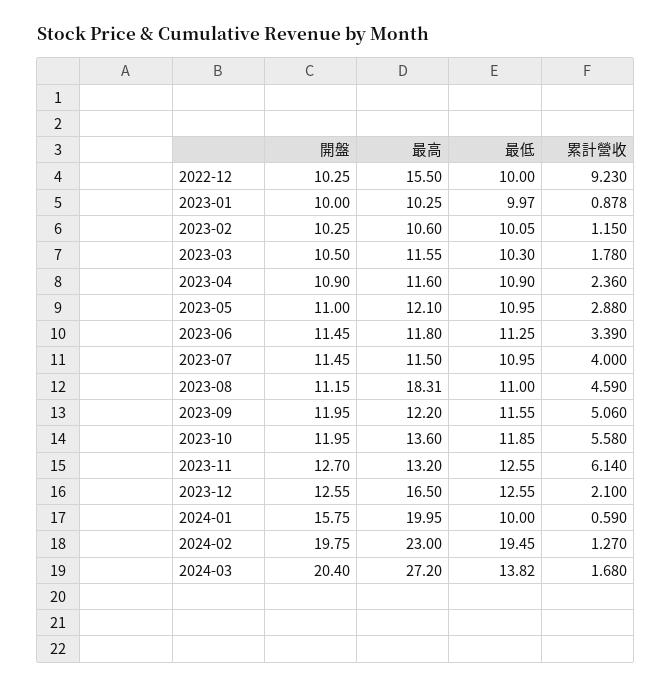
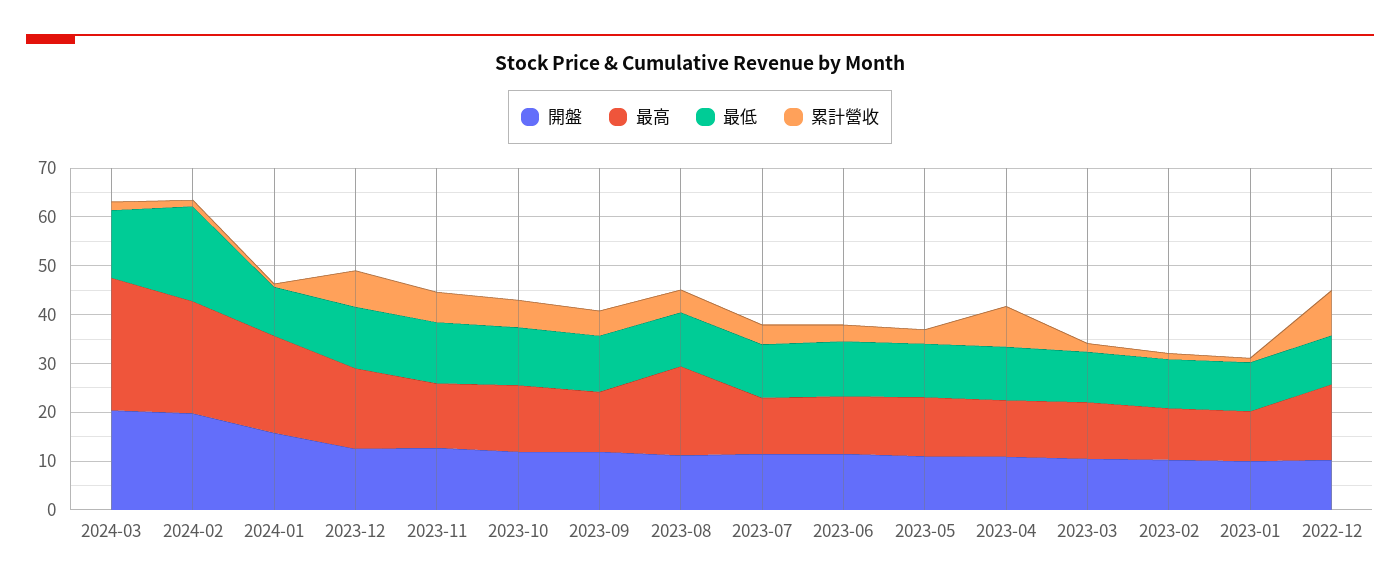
  {
    "開盤": {
      "2022-12": 10.25,
      "2023-01": 10,
      "2023-02": 10.25,
      "2023-03": 10.5,
      "2023-04": 10.9,
      "2023-05": 11,
      "2023-06": 11.45,
      "2023-07": 11.45,
      "2023-08": 11.15,
      "2023-09": 11.95,
      "2023-10": 11.95,
      "2023-11": 12.7,
      "2023-12": 12.55,
      "2024-01": 15.75,
      "2024-02": 19.75,
      "2024-03": 20.4
    },
    "最高": {
      "2022-12": 15.5,
      "2023-01": 10.25,
      "2023-02": 10.6,
      "2023-03": 11.55,
      "2023-04": 11.6,
      "2023-05": 12.1,
      "2023-06": 11.8,
      "2023-07": 11.5,
      "2023-08": 18.31,
      "2023-09": 12.2,
      "2023-10": 13.6,
      "2023-11": 13.2,
      "2023-12": 16.5,
      "2024-01": 19.95,
      "2024-02": 23,
      "2024-03": 27.2
    },
    "最低": {
      "2022-12": 10,
      "2023-01": 9.97,
      "2023-02": 10.05,
      "2023-03": 10.3,
      "2023-04": 10.9,
      "2023-05": 10.95,
      "2023-06": 11.25,
      "2023-07": 10.95,
      "2023-08": 11,
      "2023-09": 11.55,
      "2023-10": 11.85,
      "2023-11": 12.55,
      "2023-12": 12.55,
      "2024-01": 10,
      "2024-02": 19.45,
      "2024-03": 13.82
    },
    "累計營收": {
      "2022-12": 9.23,
      "2023-01": 0.878,
      "2023-02": 1.15,
      "2023-03": 1.78,
-     "2023-04": 2.36,
+     "2023-04": 8,
      "2023-05": 2.88,
      "2023-06": 3.39,
      "2023-07": 4,
      "2023-08": 4.59,
      "2023-09": 5.06,
      "2023-10": 5.58,
      "2023-11": 6.14,
-     "2023-12": 2.1,
+     "2023-12": 8,
      "2024-01": 0.59,
      "2024-02": 1.27,
      "2024-03": 1.68
    }
  }

